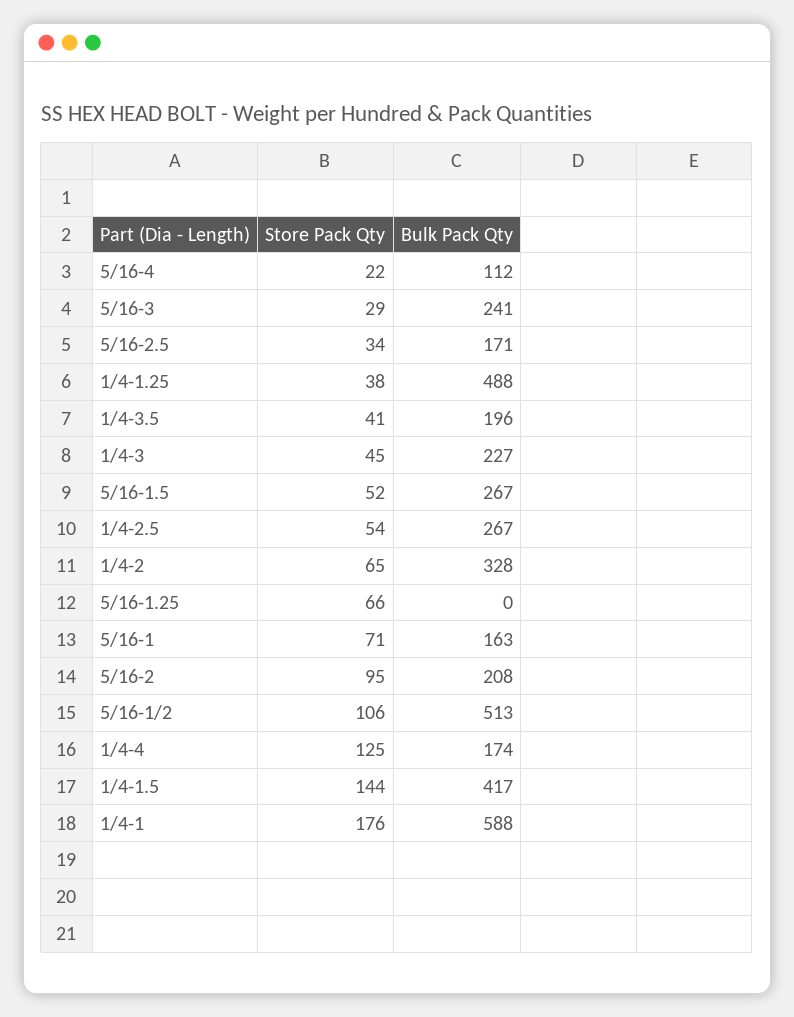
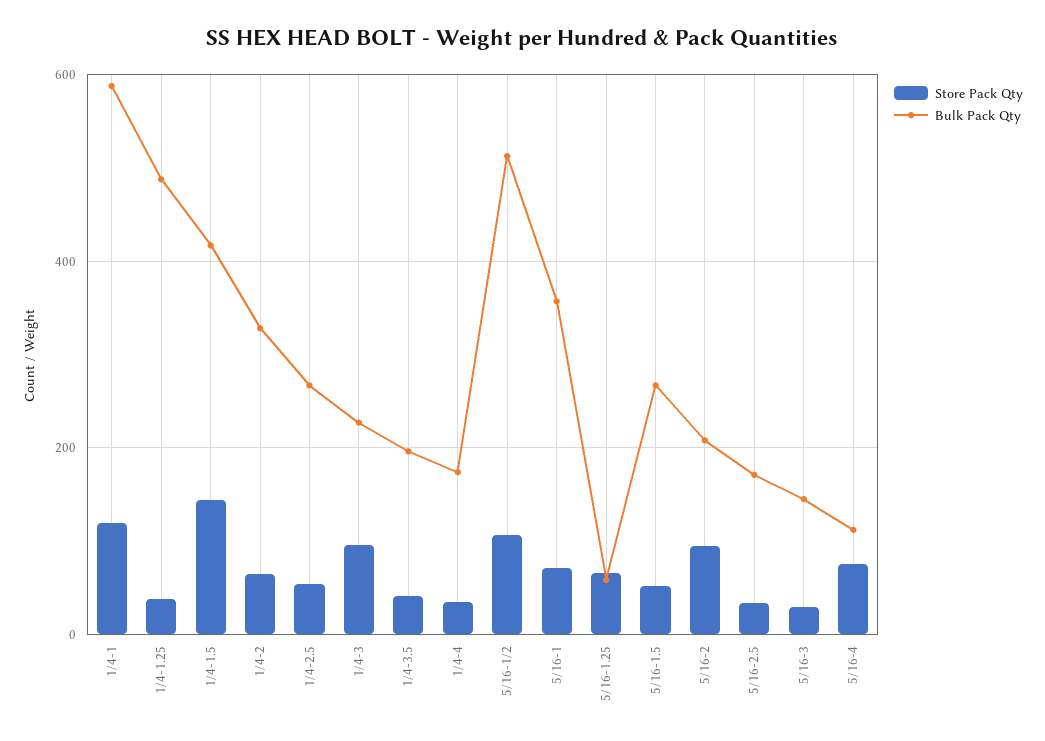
  {
    "Store Pack Qty": {
-     "5/16-4": 22,
+     "5/16-4": 80,
      "5/16-3": 29,
      "5/16-2.5": 34,
      "1/4-1.25": 38,
      "1/4-3.5": 41,
-     "1/4-3": 45,
+     "1/4-3": 100,
      "5/16-1.5": 52,
      "1/4-2.5": 54,
      "1/4-2": 65,
      "5/16-1.25": 66,
      "5/16-1": 71,
      "5/16-2": 95,
      "5/16-1/2": 106,
-     "1/4-4": 125,
+     "1/4-4": 40,
      "1/4-1.5": 144,
-     "1/4-1": 176
+     "1/4-1": 120
    },
    "Bulk Pack Qty": {
      "5/16-4": 112,
-     "5/16-3": 241,
+     "5/16-3": 140,
      "5/16-2.5": 171,
      "1/4-1.25": 488,
      "1/4-3.5": 196,
      "1/4-3": 227,
      "5/16-1.5": 267,
      "1/4-2.5": 267,
      "1/4-2": 328,
-     "5/16-1.25": 0,
+     "5/16-1.25": 60,
-     "5/16-1": 163,
+     "5/16-1": 360,
      "5/16-2": 208,
      "5/16-1/2": 513,
      "1/4-4": 174,
      "1/4-1.5": 417,
      "1/4-1": 588
    }
  }

